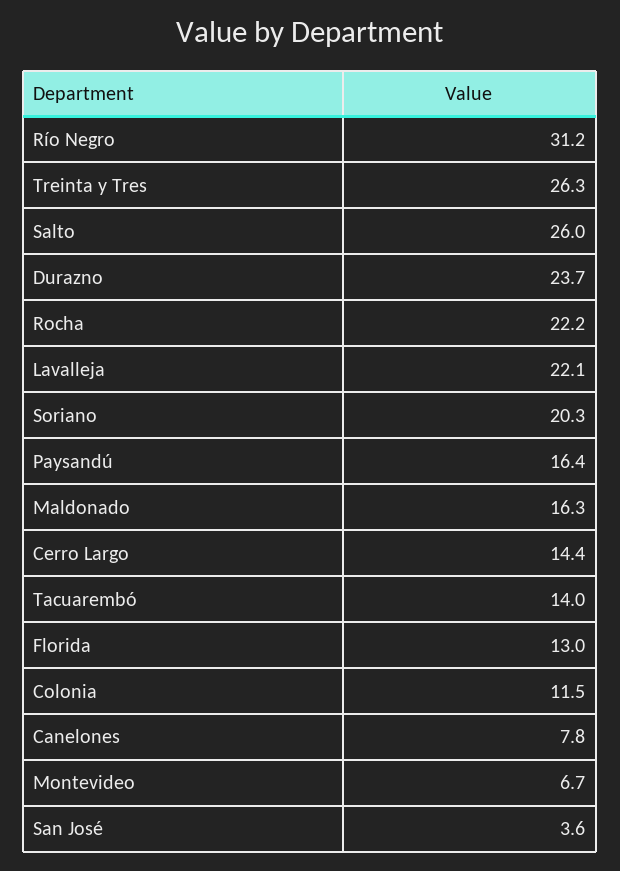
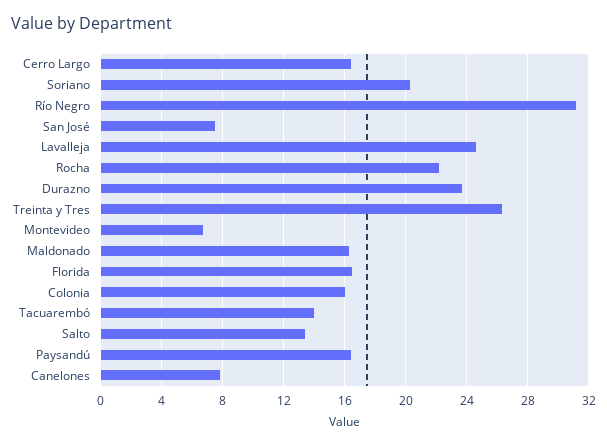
  {
    "Río Negro": 31.2,
    "Treinta y Tres": 26.3,
-   "Salto": 26,
+   "Salto": 13.5,
    "Durazno": 23.7,
    "Rocha": 22.2,
-   "Lavalleja": 22.1,
+   "Lavalleja": 24.5,
    "Soriano": 20.3,
    "Paysandú": 16.4,
    "Maldonado": 16.3,
-   "Cerro Largo": 14.4,
+   "Cerro Largo": 16.5,
    "Tacuarembó": 14,
-   "Florida": 13,
+   "Florida": 16.5,
-   "Colonia": 11.5,
+   "Colonia": 16,
    "Canelones": 7.8,
    "Montevideo": 6.7,
-   "San José": 3.6
+   "San José": 7.5
  }

